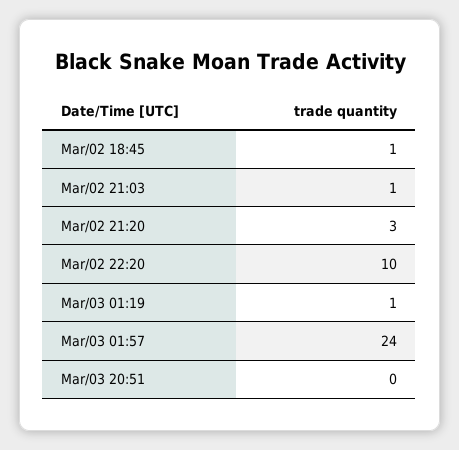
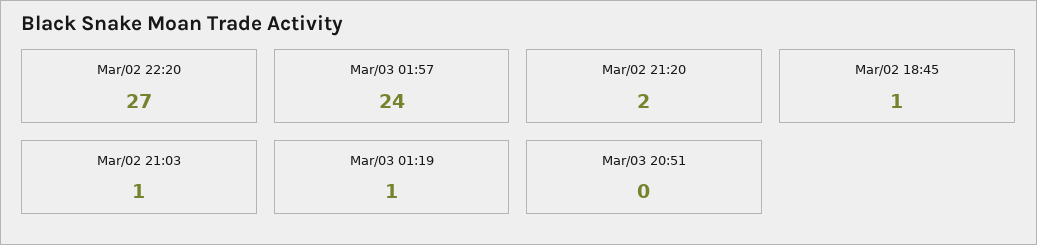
  {
    "Mar/02 18:45": 1,
    "Mar/02 21:03": 1,
-   "Mar/02 21:20": 3,
+   "Mar/02 21:20": 2,
-   "Mar/02 22:20": 10,
+   "Mar/02 22:20": 27,
    "Mar/03 01:19": 1,
    "Mar/03 01:57": 24,
    "Mar/03 20:51": 0
  }

